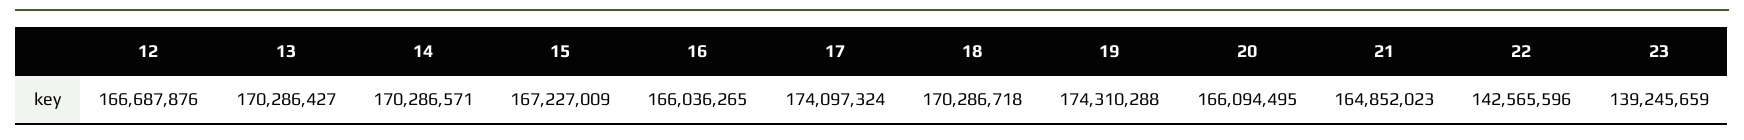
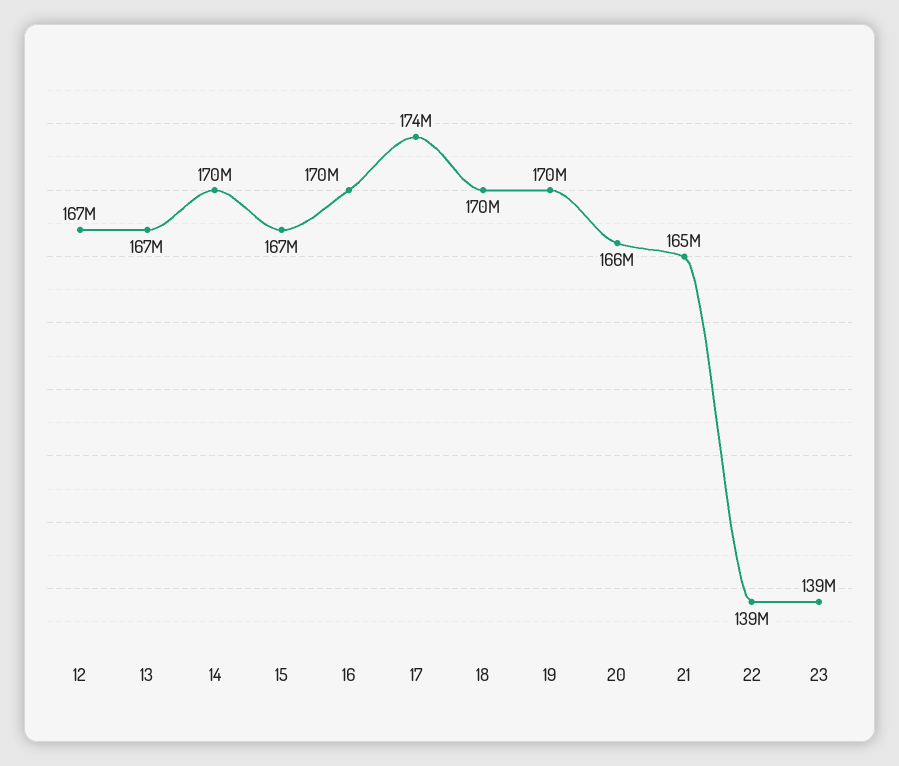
  {
    "12": 166687876,
-   "13": 170286427,
+   "13": 167000000,
    "14": 170286571,
    "15": 167227009,
-   "16": 166036265,
+   "16": 170000000,
    "17": 174097324,
    "18": 170286718,
-   "19": 174310288,
+   "19": 170000000,
    "20": 166094495,
    "21": 164852023,
-   "22": 142565596,
+   "22": 139000000,
    "23": 139245659
  }

